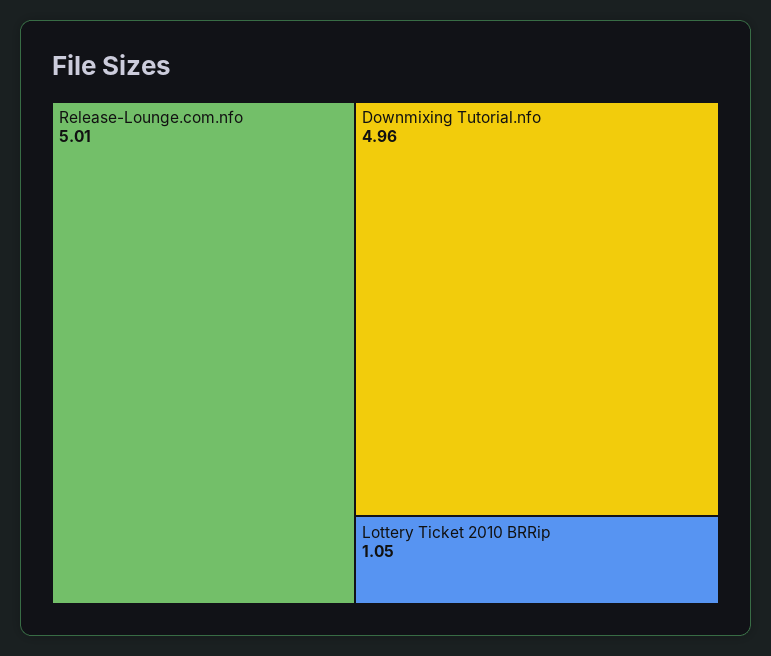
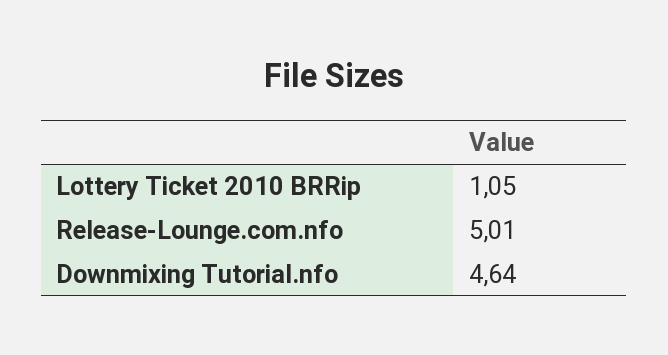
  {
    "Release-Lounge.com.nfo": 5.01,
-   "Downmixing Tutorial.nfo": 4.96,
+   "Downmixing Tutorial.nfo": 4.64,
    "Lottery Ticket 2010 BRRip": 1.05
  }

